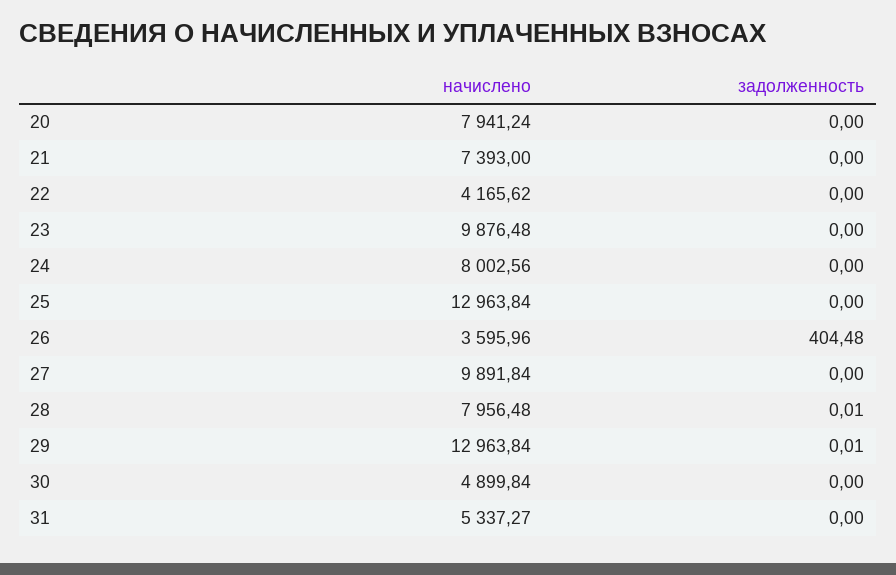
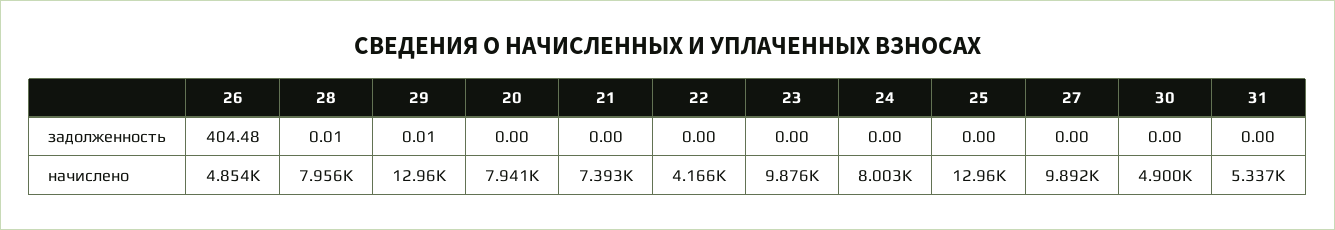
  {
    "начислено": {
      "20": 7941.24,
      "21": 7393,
      "22": 4165.62,
      "23": 9876.48,
      "24": 8002.56,
      "25": 12963.84,
-     "26": 3595.96,
+     "26": 4854,
      "27": 9891.84,
      "28": 7956.48,
      "29": 12963.84,
      "30": 4899.84,
      "31": 5337.27
    },
    "задолженность": {
      "20": 0,
      "21": 0,
      "22": 0,
      "23": 0,
      "24": 0,
      "25": 0,
      "26": 404.48,
      "27": 0,
      "28": 0.01,
      "29": 0.01,
      "30": 0,
      "31": 0
    }
  }

